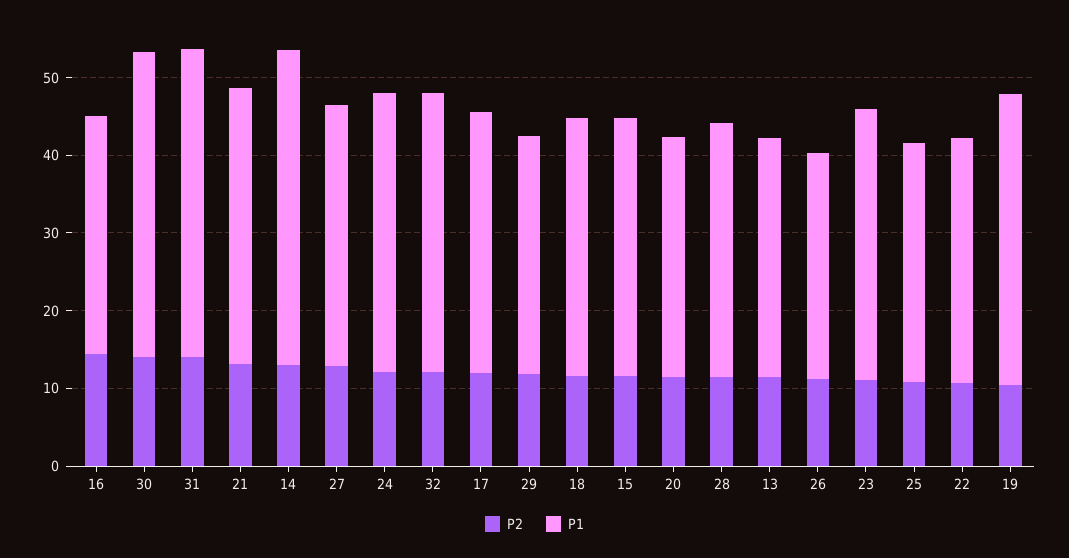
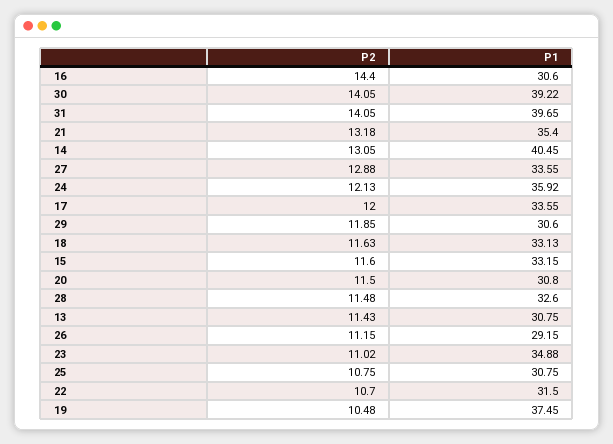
  {
    "P2": {
      "16": 14.4,
      "30": 14.05,
      "31": 14.05,
      "21": 13.18,
      "14": 13.05,
      "27": 12.88,
      "24": 12.13,
-     "32": 12,
      "17": 12,
      "29": 11.85,
      "18": 11.63,
      "15": 11.6,
      "20": 11.5,
      "28": 11.48,
      "13": 11.43,
      "26": 11.15,
      "23": 11.02,
      "25": 10.75,
      "22": 10.7,
      "19": 10.48
    },
    "P1": {
      "16": 30.6,
      "30": 39.22,
      "31": 39.65,
      "21": 35.4,
      "14": 40.45,
      "27": 33.55,
      "24": 35.92,
-     "32": 36,
      "17": 33.55,
      "29": 30.6,
      "18": 33.13,
      "15": 33.15,
      "20": 30.8,
      "28": 32.6,
      "13": 30.75,
      "26": 29.15,
      "23": 34.88,
      "25": 30.75,
      "22": 31.5,
      "19": 37.45
    }
  }

